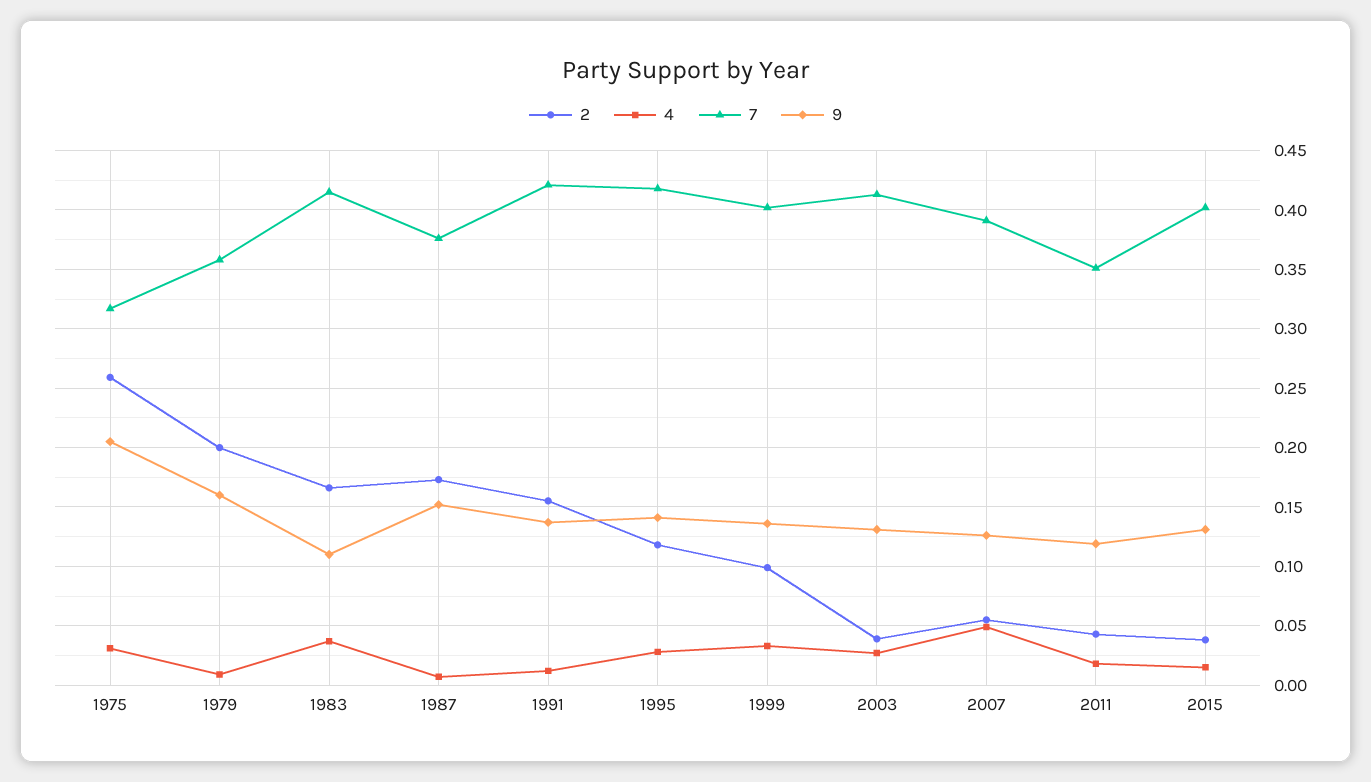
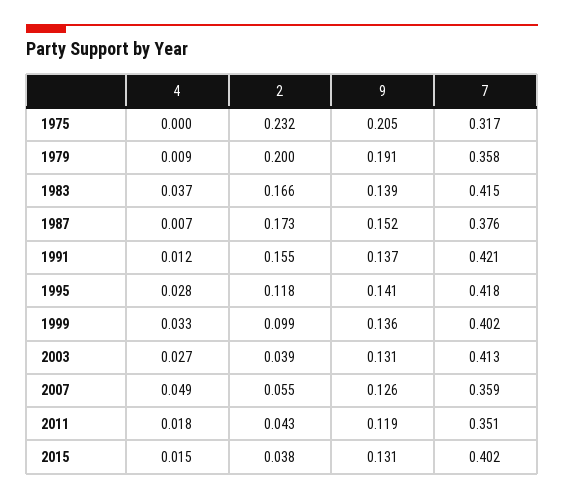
  {
    "2": {
-     "1975": 0.26,
+     "1975": 0.232,
      "1979": 0.2,
      "1983": 0.166,
      "1987": 0.173,
      "1991": 0.155,
      "1995": 0.118,
      "1999": 0.099,
      "2003": 0.039,
      "2007": 0.055,
      "2011": 0.043,
      "2015": 0.038
    },
    "4": {
-     "1975": 0.03,
+     "1975": 0,
      "1979": 0.009,
      "1983": 0.037,
      "1987": 0.007,
      "1991": 0.012,
      "1995": 0.028,
      "1999": 0.033,
      "2003": 0.027,
      "2007": 0.049,
      "2011": 0.018,
      "2015": 0.015
    },
    "7": {
      "1975": 0.317,
      "1979": 0.358,
      "1983": 0.415,
      "1987": 0.376,
      "1991": 0.421,
      "1995": 0.418,
      "1999": 0.402,
      "2003": 0.413,
-     "2007": 0.39,
+     "2007": 0.359,
      "2011": 0.351,
      "2015": 0.402
    },
    "9": {
      "1975": 0.205,
-     "1979": 0.16,
+     "1979": 0.191,
-     "1983": 0.11,
+     "1983": 0.139,
      "1987": 0.152,
      "1991": 0.137,
      "1995": 0.141,
      "1999": 0.136,
      "2003": 0.131,
      "2007": 0.126,
      "2011": 0.119,
      "2015": 0.131
    }
  }

